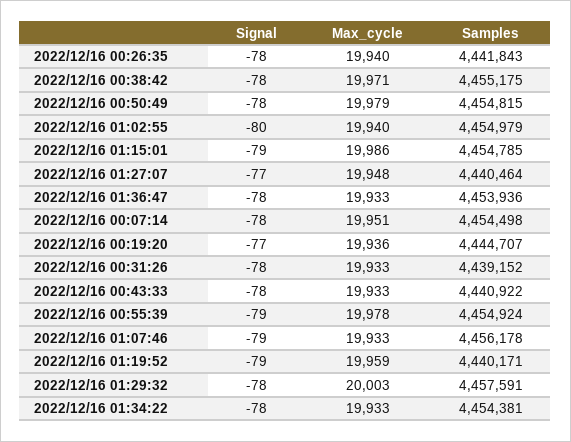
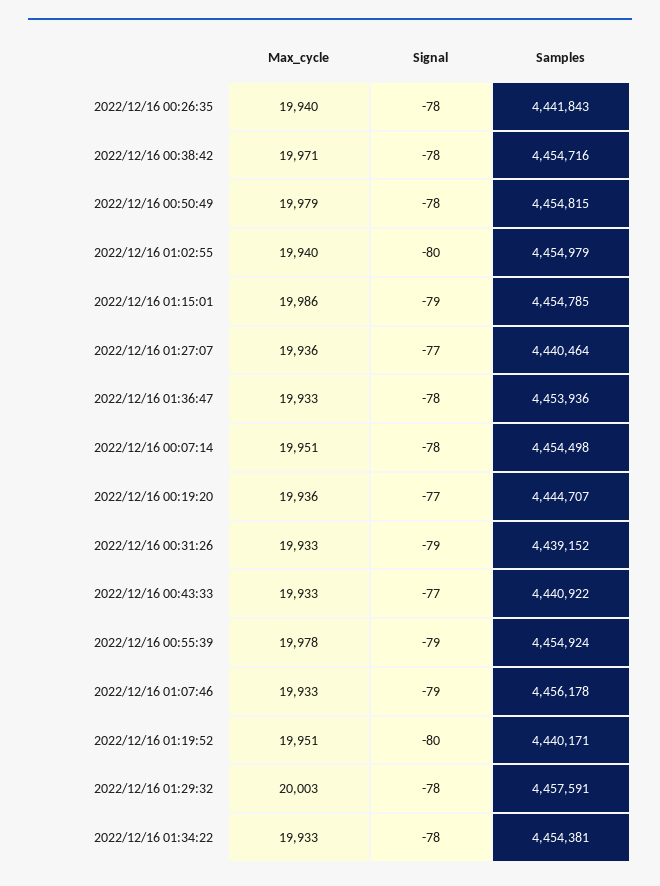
  {
    "Signal": {
      "2022/12/16 00:26:35": -78,
      "2022/12/16 00:38:42": -78,
      "2022/12/16 00:50:49": -78,
      "2022/12/16 01:02:55": -80,
      "2022/12/16 01:15:01": -79,
      "2022/12/16 01:27:07": -77,
      "2022/12/16 01:36:47": -78,
      "2022/12/16 00:07:14": -78,
      "2022/12/16 00:19:20": -77,
-     "2022/12/16 00:31:26": -78,
+     "2022/12/16 00:31:26": -79,
-     "2022/12/16 00:43:33": -78,
+     "2022/12/16 00:43:33": -77,
      "2022/12/16 00:55:39": -79,
      "2022/12/16 01:07:46": -79,
-     "2022/12/16 01:19:52": -79,
+     "2022/12/16 01:19:52": -80,
      "2022/12/16 01:29:32": -78,
      "2022/12/16 01:34:22": -78
    },
    "Max_cycle": {
      "2022/12/16 00:26:35": 19940,
      "2022/12/16 00:38:42": 19971,
      "2022/12/16 00:50:49": 19979,
      "2022/12/16 01:02:55": 19940,
      "2022/12/16 01:15:01": 19986,
-     "2022/12/16 01:27:07": 19948,
+     "2022/12/16 01:27:07": 19936,
      "2022/12/16 01:36:47": 19933,
      "2022/12/16 00:07:14": 19951,
      "2022/12/16 00:19:20": 19936,
      "2022/12/16 00:31:26": 19933,
      "2022/12/16 00:43:33": 19933,
      "2022/12/16 00:55:39": 19978,
      "2022/12/16 01:07:46": 19933,
-     "2022/12/16 01:19:52": 19959,
+     "2022/12/16 01:19:52": 19951,
      "2022/12/16 01:29:32": 20003,
      "2022/12/16 01:34:22": 19933
    },
    "Samples": {
      "2022/12/16 00:26:35": 4441843,
-     "2022/12/16 00:38:42": 4455175,
+     "2022/12/16 00:38:42": 4454716,
      "2022/12/16 00:50:49": 4454815,
      "2022/12/16 01:02:55": 4454979,
      "2022/12/16 01:15:01": 4454785,
      "2022/12/16 01:27:07": 4440464,
      "2022/12/16 01:36:47": 4453936,
      "2022/12/16 00:07:14": 4454498,
      "2022/12/16 00:19:20": 4444707,
      "2022/12/16 00:31:26": 4439152,
      "2022/12/16 00:43:33": 4440922,
      "2022/12/16 00:55:39": 4454924,
      "2022/12/16 01:07:46": 4456178,
      "2022/12/16 01:19:52": 4440171,
      "2022/12/16 01:29:32": 4457591,
      "2022/12/16 01:34:22": 4454381
    }
  }

